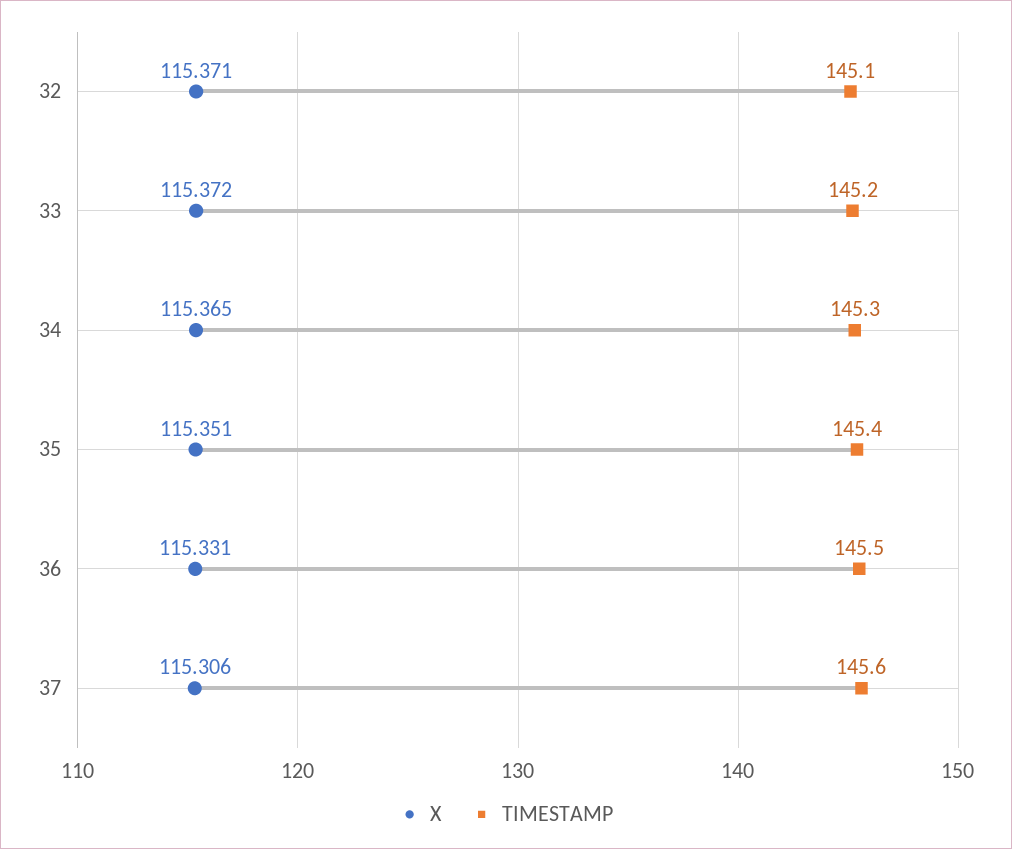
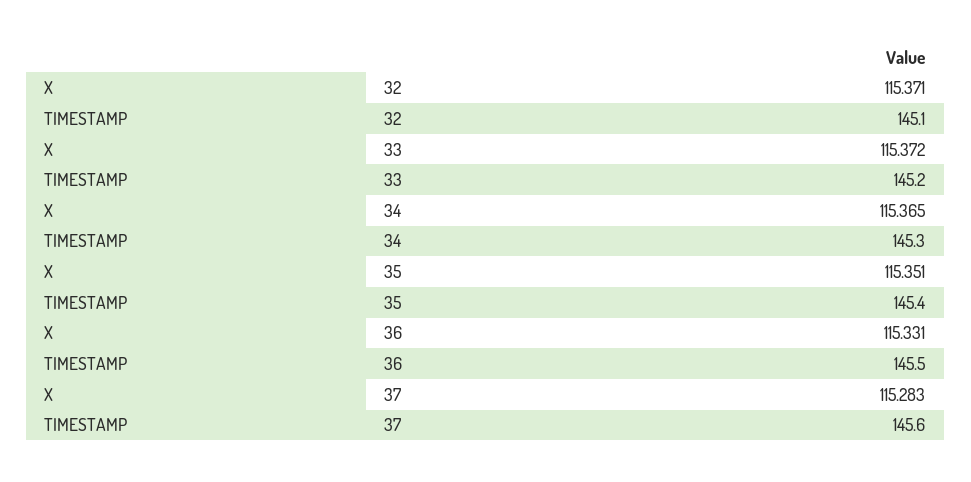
  {
    "X": {
      "32": 115.371,
      "33": 115.372,
      "34": 115.365,
      "35": 115.351,
      "36": 115.331,
-     "37": 115.306
+     "37": 115.283
    },
    "TIMESTAMP": {
      "32": 145.1,
      "33": 145.2,
      "34": 145.3,
      "35": 145.4,
      "36": 145.5,
      "37": 145.6
    }
  }

